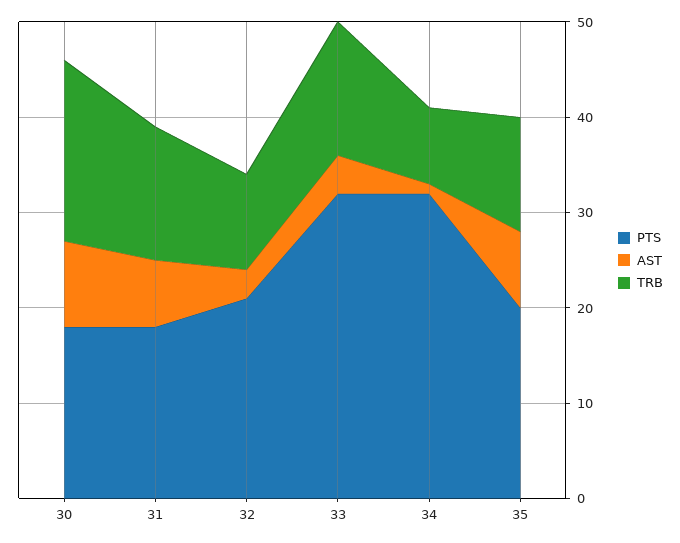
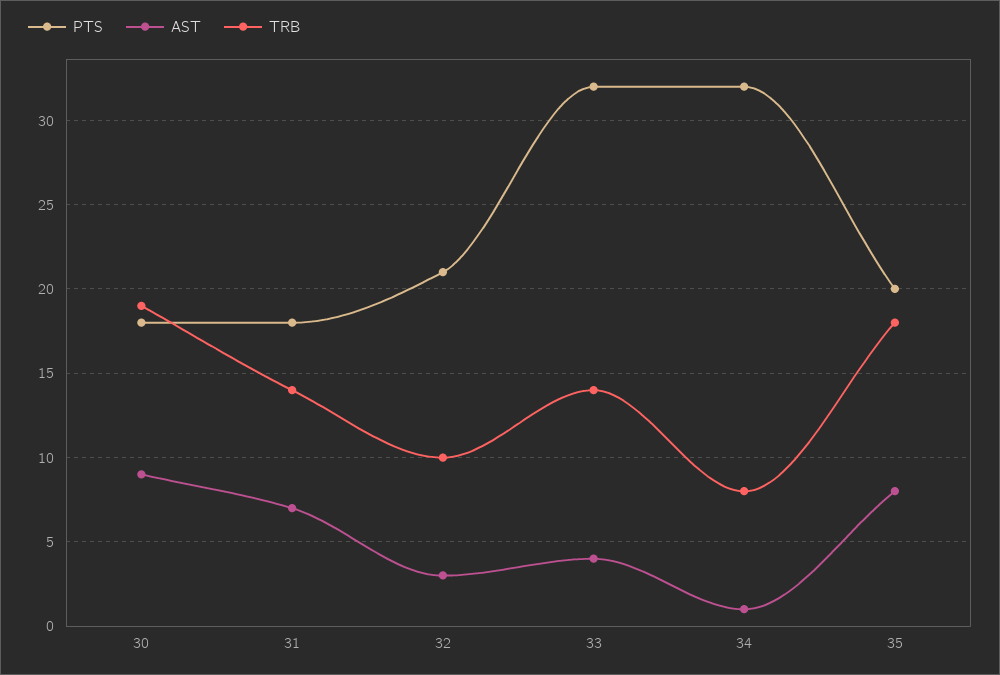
  {
    "PTS": {
      "30": 18,
      "31": 18,
      "32": 21,
      "33": 32,
      "34": 32,
      "35": 20
    },
    "AST": {
      "30": 9,
      "31": 7,
      "32": 3,
      "33": 4,
      "34": 1,
      "35": 8
    },
    "TRB": {
      "30": 19,
      "31": 14,
      "32": 10,
      "33": 14,
      "34": 8,
-     "35": 12
+     "35": 18
    }
  }

